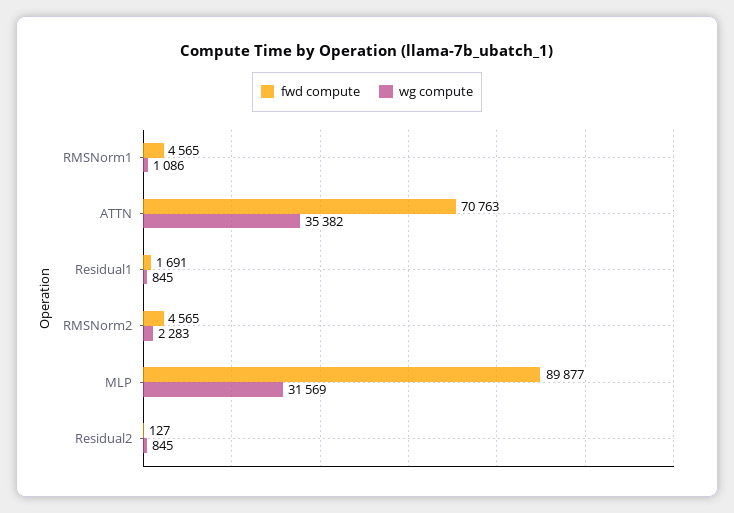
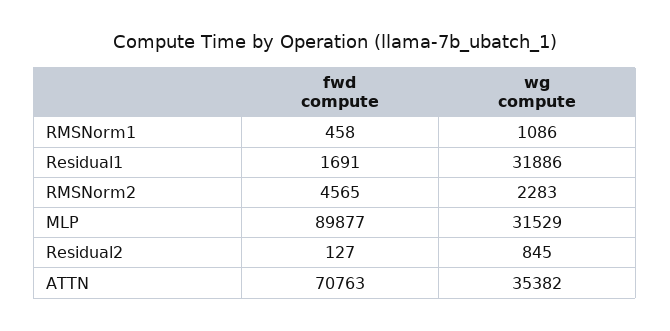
  {
    "fwd compute": {
-     "RMSNorm1": 4565,
+     "RMSNorm1": 458,
      "ATTN": 70763,
      "Residual1": 1691,
      "RMSNorm2": 4565,
      "MLP": 89877,
      "Residual2": 127
    },
    "wg compute": {
      "RMSNorm1": 1086,
      "ATTN": 35382,
-     "Residual1": 845,
+     "Residual1": 31886,
      "RMSNorm2": 2283,
-     "MLP": 31569,
+     "MLP": 31529,
      "Residual2": 845
    }
  }

